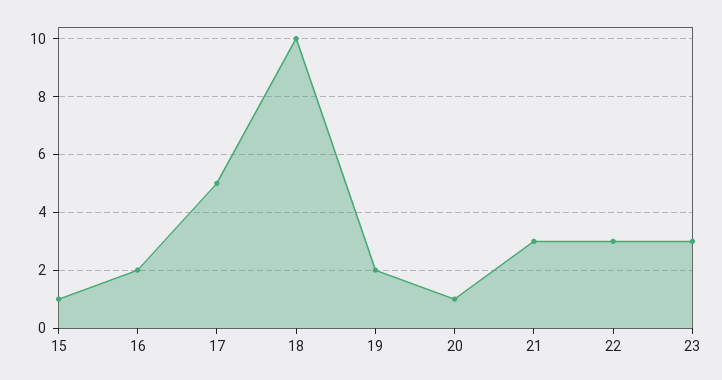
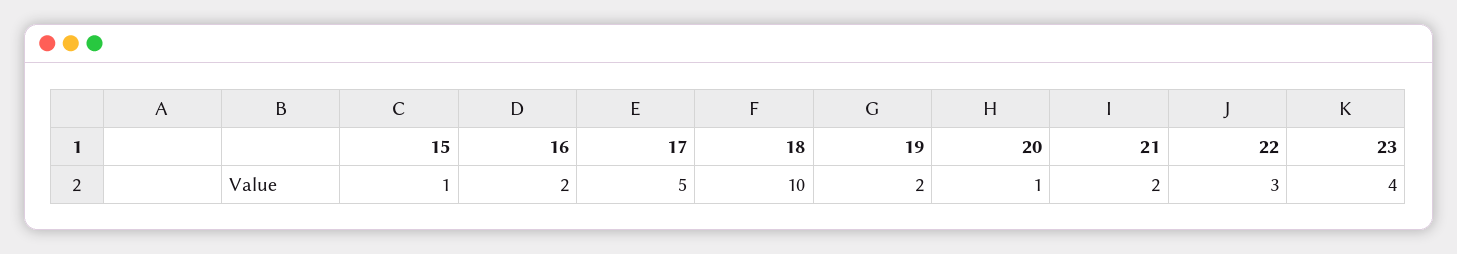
  {
    "15": 1,
    "16": 2,
    "17": 5,
    "18": 10,
    "19": 2,
    "20": 1,
-   "21": 3,
+   "21": 2,
    "22": 3,
-   "23": 3
+   "23": 4
  }

